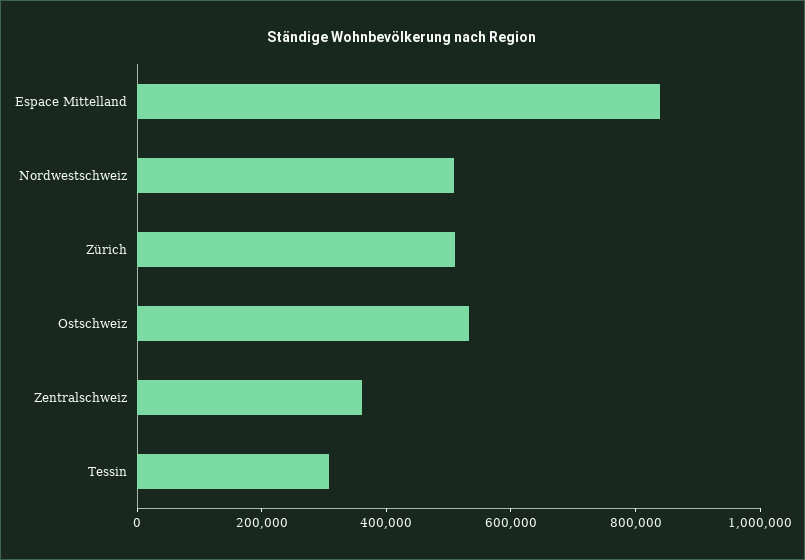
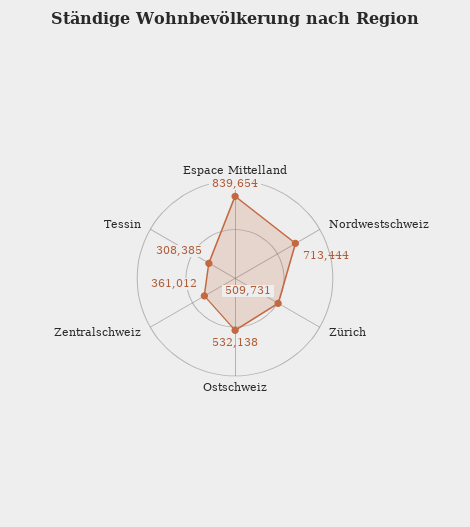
  {
    "Espace Mittelland": 839654,
-   "Nordwestschweiz": 500000,
+   "Nordwestschweiz": 713444,
    "Zürich": 509731,
    "Ostschweiz": 532138,
    "Zentralschweiz": 361012,
    "Tessin": 308385
  }

